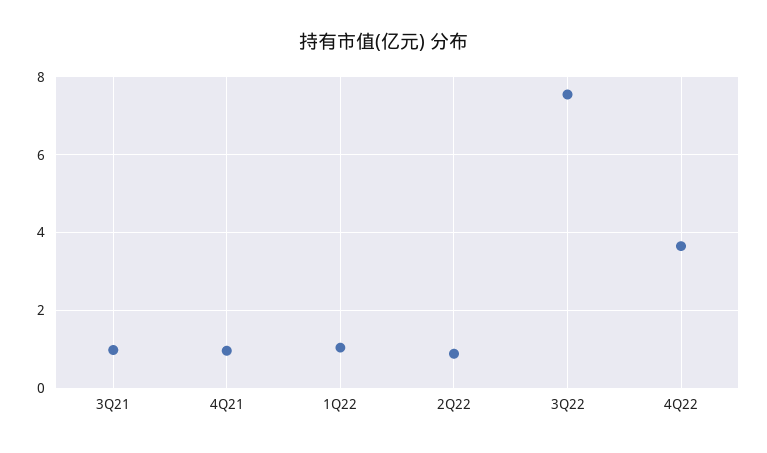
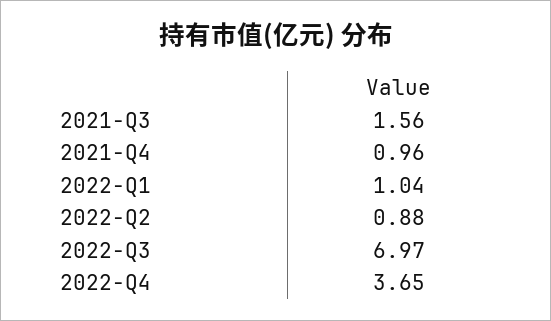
  {
-   "3Q21": 1,
+   "3Q21": 1.56,
    "4Q21": 0.96,
    "1Q22": 1.04,
    "2Q22": 0.88,
-   "3Q22": 7.6,
+   "3Q22": 6.97,
    "4Q22": 3.65
  }

